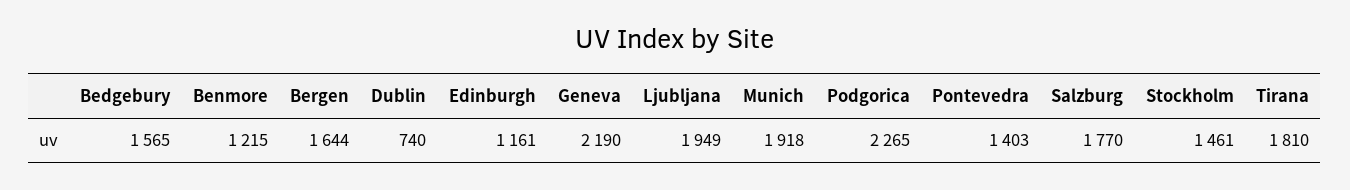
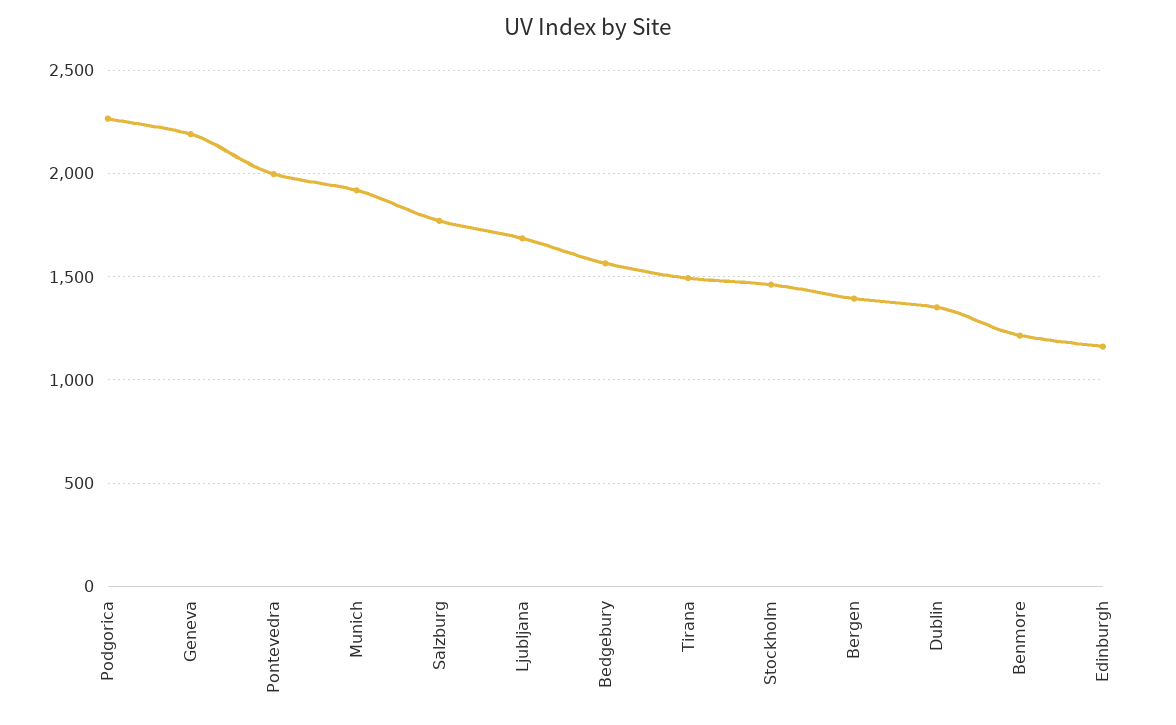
  {
    "Bedgebury": 1565,
    "Benmore": 1215,
-   "Bergen": 1644,
+   "Bergen": 1400,
-   "Dublin": 740,
+   "Dublin": 1350,
    "Edinburgh": 1161,
    "Geneva": 2190,
-   "Ljubljana": 1949,
+   "Ljubljana": 1700,
    "Munich": 1918,
    "Podgorica": 2265,
-   "Pontevedra": 1403,
+   "Pontevedra": 2000,
    "Salzburg": 1770,
    "Stockholm": 1461,
-   "Tirana": 1810
+   "Tirana": 1500
  }

